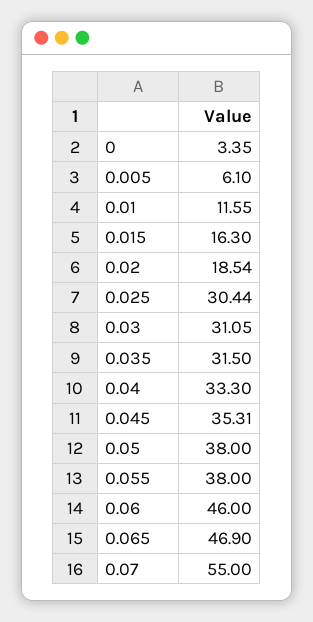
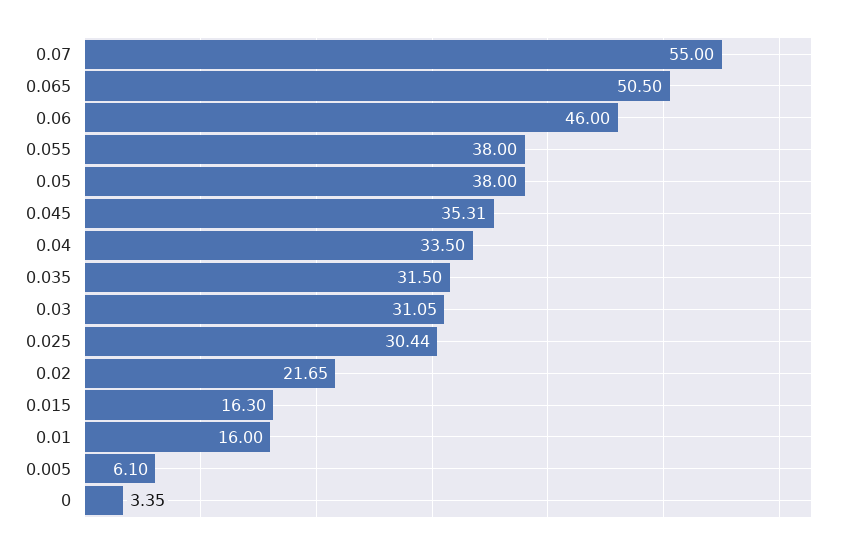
  {
    "0": 3.35,
    "0.005": 6.1,
-   "0.01": 11.55,
+   "0.01": 16,
    "0.015": 16.3,
-   "0.02": 18.54,
+   "0.02": 21.65,
    "0.025": 30.44,
    "0.03": 31.05,
    "0.035": 31.5,
-   "0.04": 33.3,
+   "0.04": 33.5,
    "0.045": 35.31,
    "0.05": 38,
    "0.055": 38,
    "0.06": 46,
-   "0.065": 46.9,
+   "0.065": 50.5,
    "0.07": 55
  }

